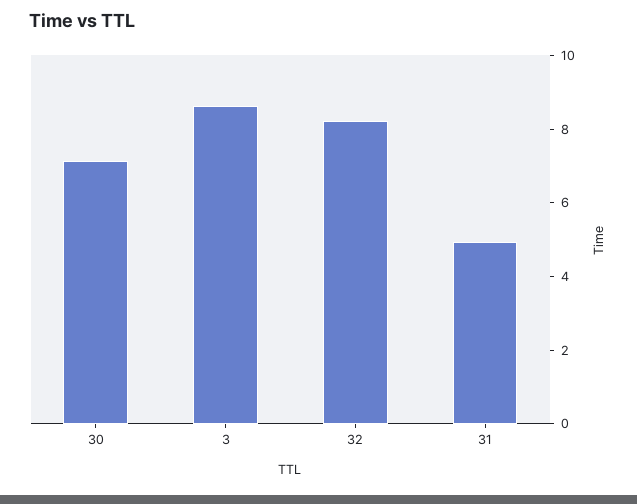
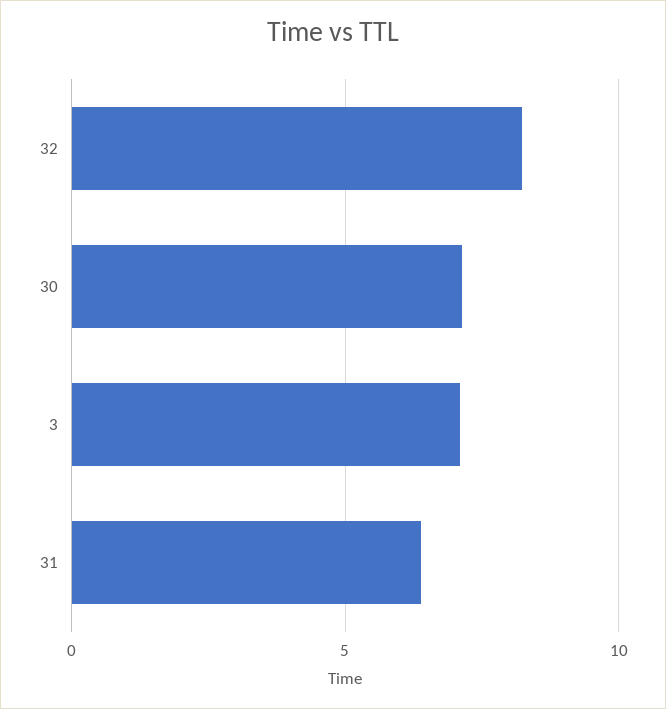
  {
    "30": 7,
-   "3": 8.5,
+   "3": 7,
    "32": 8,
-   "31": 5
+   "31": 6.5
  }

